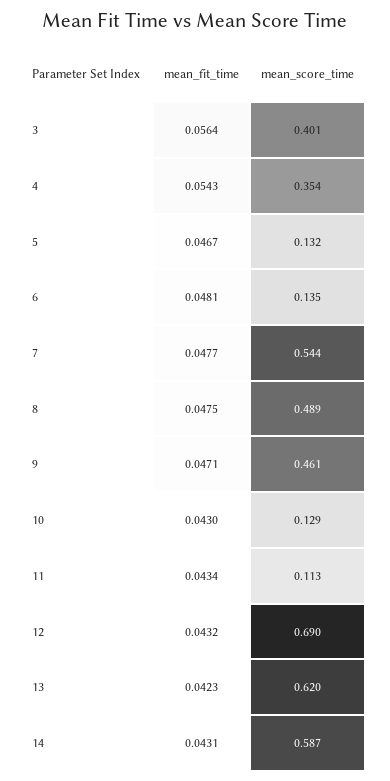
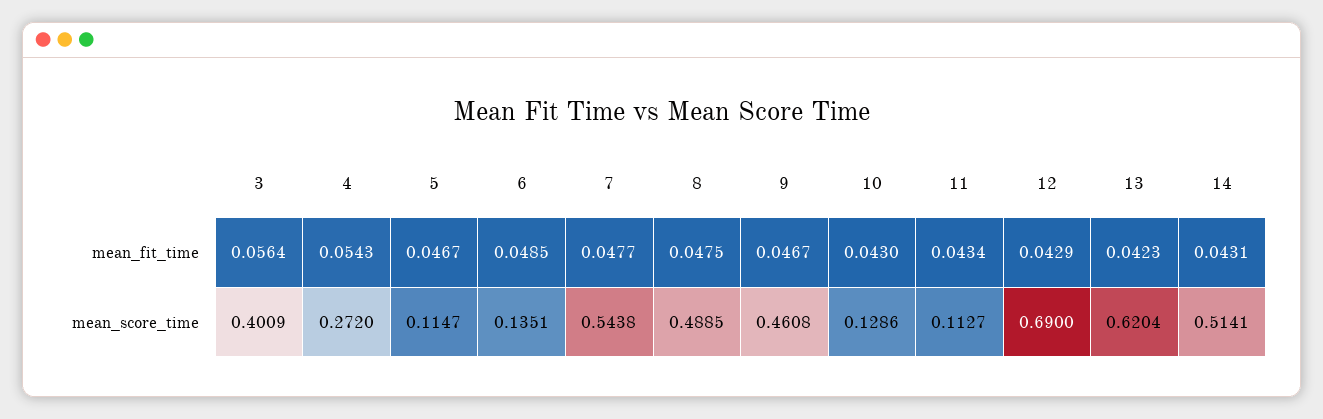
  {
    "mean_fit_time": {
      "3": 0.0564,
      "4": 0.0543,
      "5": 0.0467,
-     "6": 0.0481,
+     "6": 0.0485,
      "7": 0.0477,
      "8": 0.0475,
-     "9": 0.0471,
+     "9": 0.0467,
      "10": 0.043,
      "11": 0.0434,
-     "12": 0.0432,
+     "12": 0.0429,
      "13": 0.0423,
      "14": 0.0431
    },
    "mean_score_time": {
      "3": 0.4009,
-     "4": 0.354,
+     "4": 0.272,
-     "5": 0.132,
+     "5": 0.1147,
      "6": 0.1351,
      "7": 0.5438,
      "8": 0.4885,
      "9": 0.4608,
      "10": 0.1286,
      "11": 0.1127,
      "12": 0.69,
      "13": 0.6204,
-     "14": 0.587
+     "14": 0.5141
    }
  }

